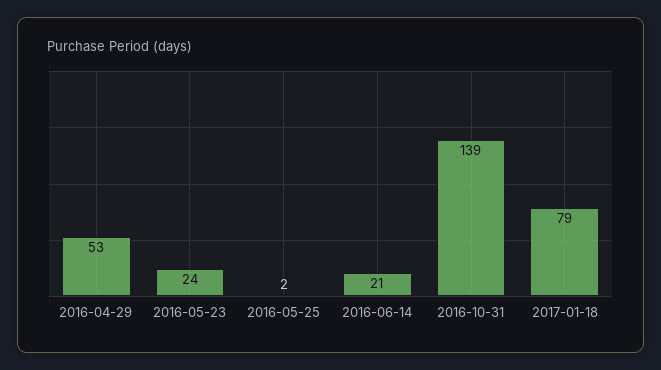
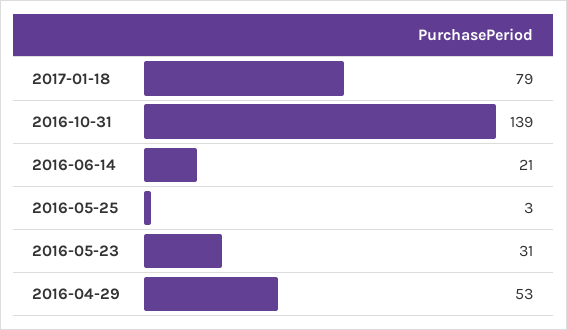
  {
    "2016-04-29": 53,
-   "2016-05-23": 24,
+   "2016-05-23": 31,
-   "2016-05-25": 2,
+   "2016-05-25": 3,
    "2016-06-14": 21,
    "2016-10-31": 139,
    "2017-01-18": 79
  }

